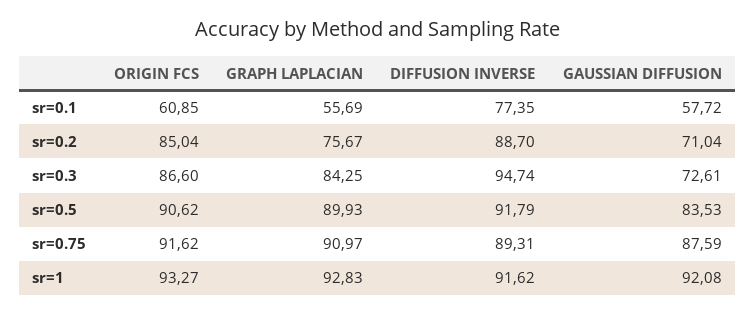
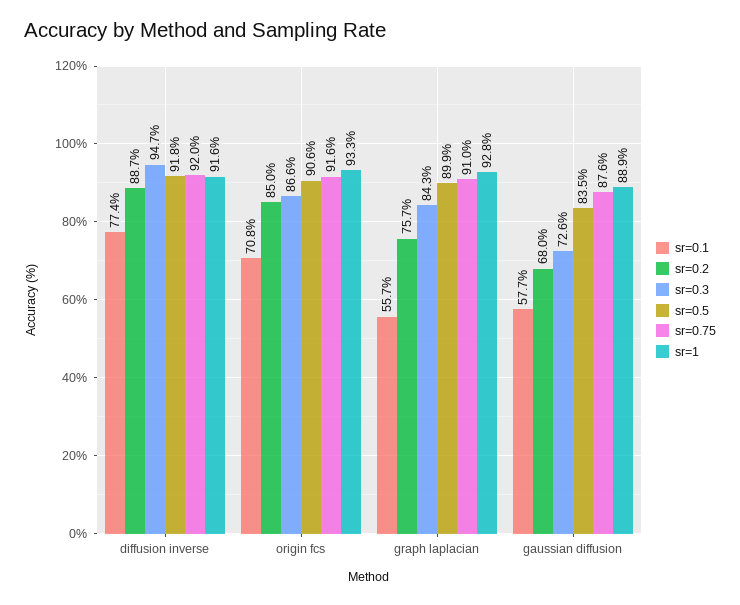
  {
    "sr=0.1": {
-     "ORIGIN FCS": 60.85,
+     "ORIGIN FCS": 70.8,
      "GRAPH LAPLACIAN": 55.69,
      "DIFFUSION INVERSE": 77.35,
      "GAUSSIAN DIFFUSION": 57.72
    },
    "sr=0.2": {
      "ORIGIN FCS": 85.04,
      "GRAPH LAPLACIAN": 75.67,
      "DIFFUSION INVERSE": 88.7,
-     "GAUSSIAN DIFFUSION": 71.04
+     "GAUSSIAN DIFFUSION": 68
    },
    "sr=0.3": {
      "ORIGIN FCS": 86.6,
      "GRAPH LAPLACIAN": 84.25,
      "DIFFUSION INVERSE": 94.74,
      "GAUSSIAN DIFFUSION": 72.61
    },
    "sr=0.5": {
      "ORIGIN FCS": 90.62,
      "GRAPH LAPLACIAN": 89.93,
      "DIFFUSION INVERSE": 91.79,
      "GAUSSIAN DIFFUSION": 83.53
    },
    "sr=0.75": {
      "ORIGIN FCS": 91.62,
      "GRAPH LAPLACIAN": 90.97,
-     "DIFFUSION INVERSE": 89.31,
+     "DIFFUSION INVERSE": 92,
      "GAUSSIAN DIFFUSION": 87.59
    },
    "sr=1": {
      "ORIGIN FCS": 93.27,
      "GRAPH LAPLACIAN": 92.83,
      "DIFFUSION INVERSE": 91.62,
-     "GAUSSIAN DIFFUSION": 92.08
+     "GAUSSIAN DIFFUSION": 88.9
    }
  }

